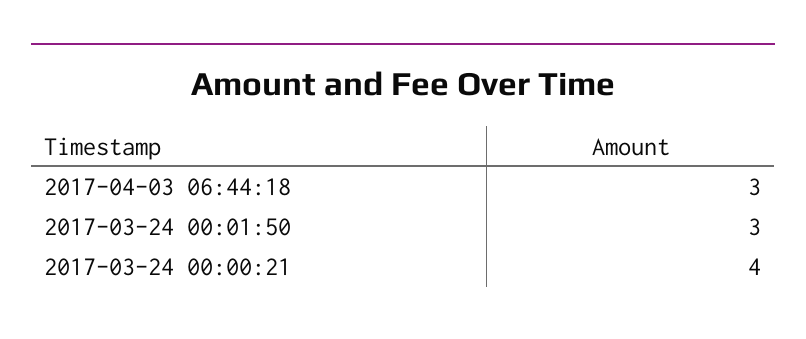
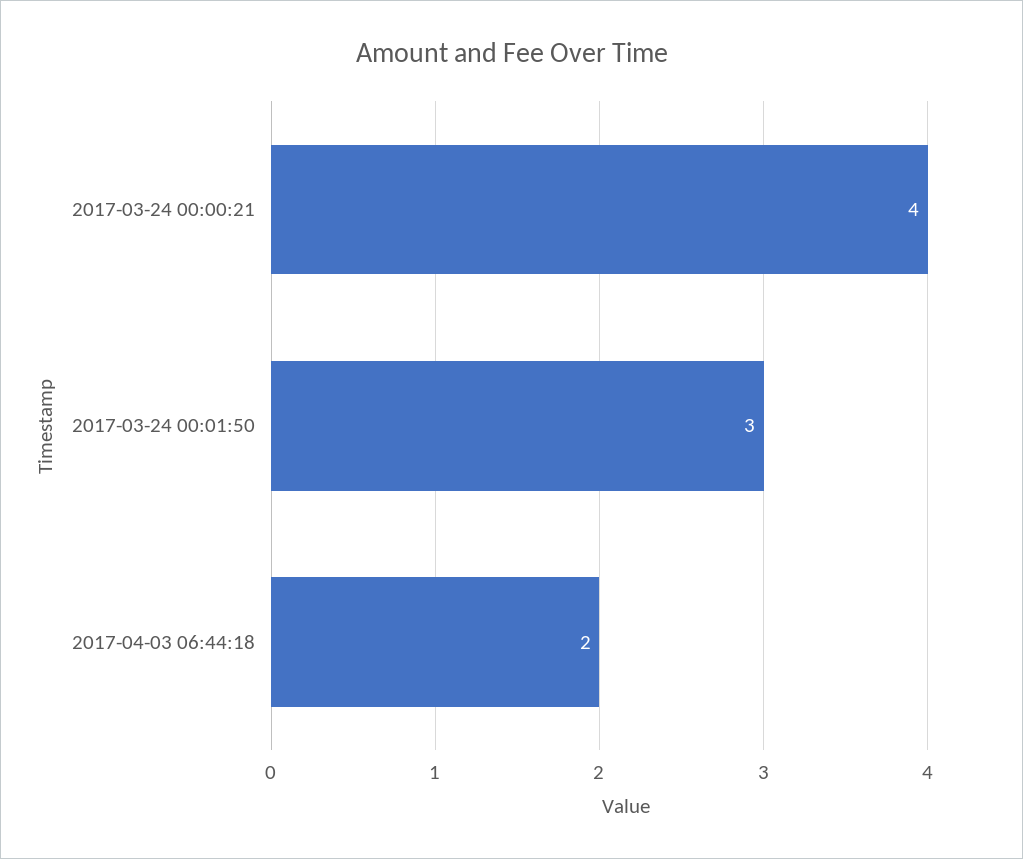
  {
-   "2017-04-03 06:44:18": 3,
+   "2017-04-03 06:44:18": 2,
    "2017-03-24 00:01:50": 3,
    "2017-03-24 00:00:21": 4
  }

